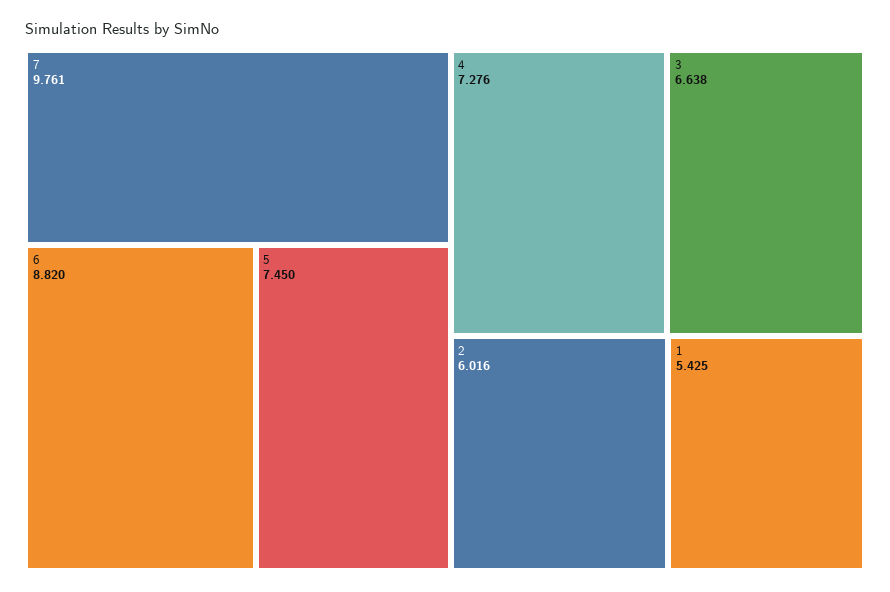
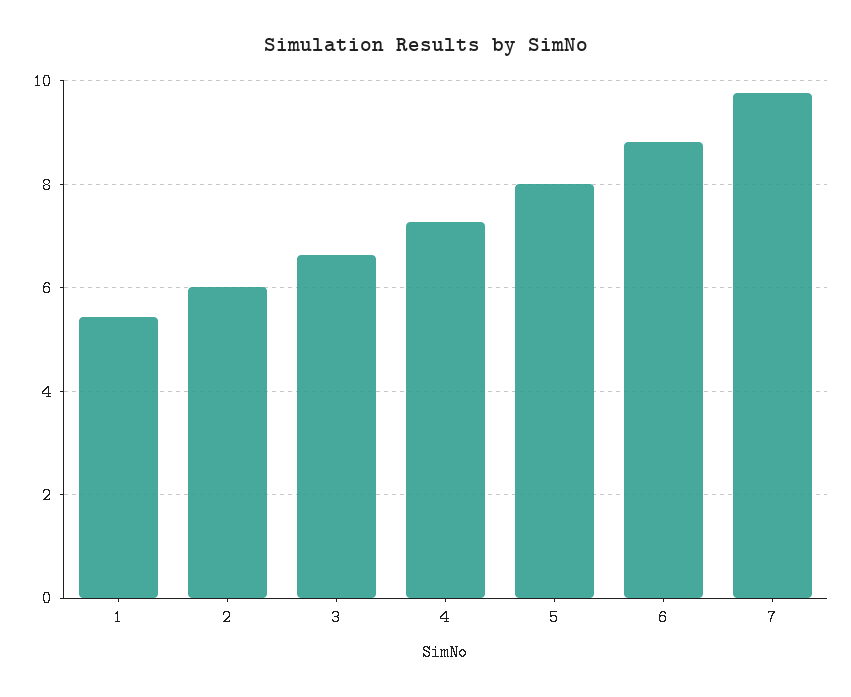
  {
    "7": 9.761,
    "6": 8.82,
-   "5": 7.45,
+   "5": 8,
    "4": 7.276,
    "3": 6.638,
    "2": 6.016,
    "1": 5.425
  }

